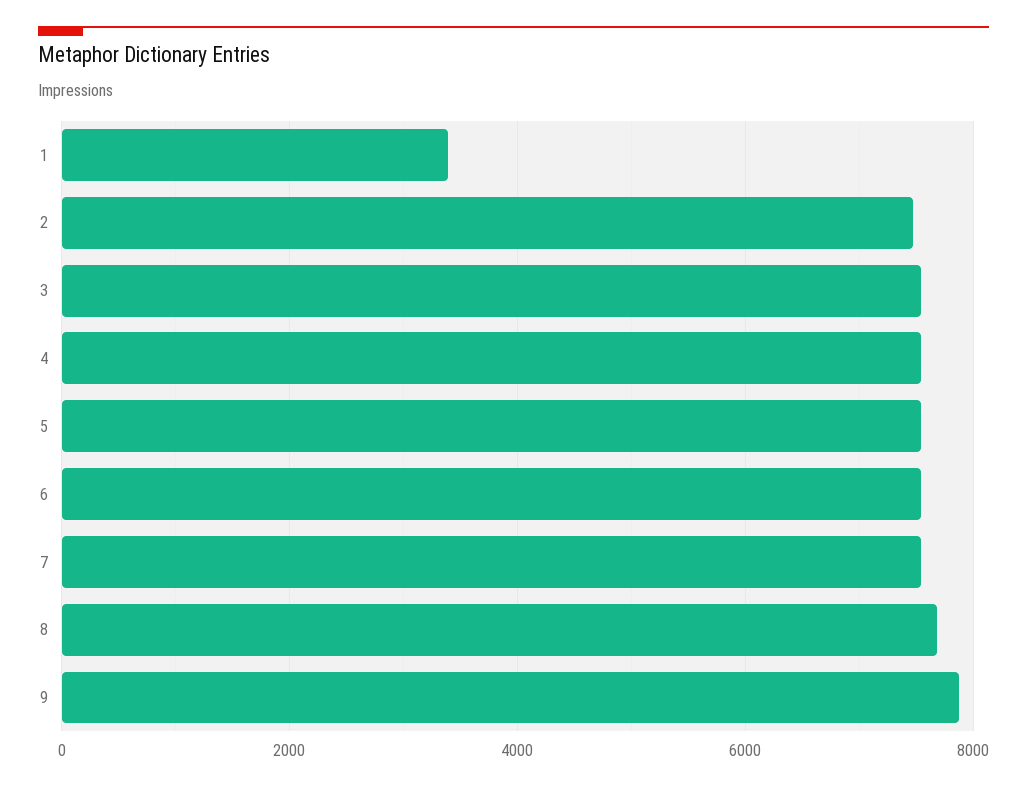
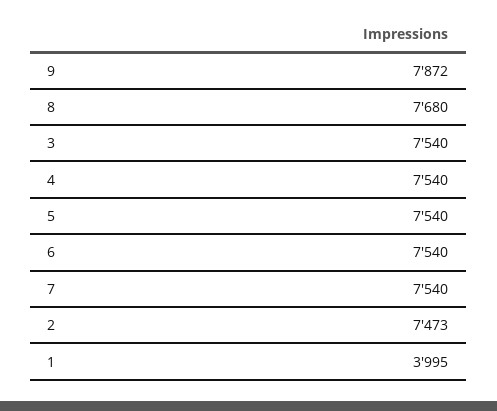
  {
-   "1": 3400,
+   "1": 3995,
    "2": 7473,
    "3": 7540,
    "4": 7540,
    "5": 7540,
    "6": 7540,
    "7": 7540,
    "8": 7680,
    "9": 7872
  }

